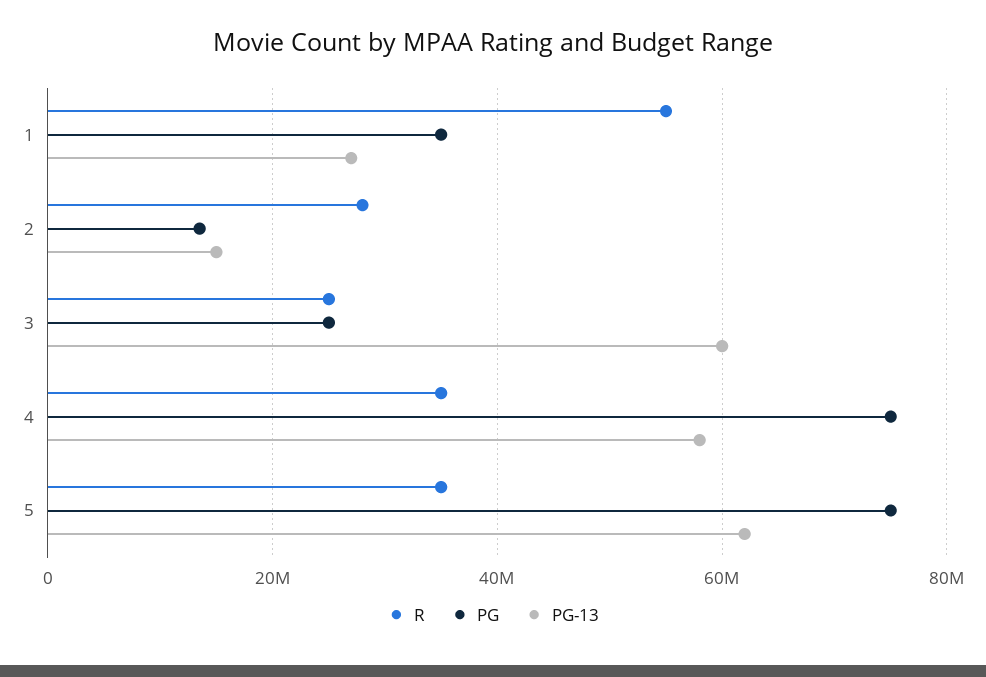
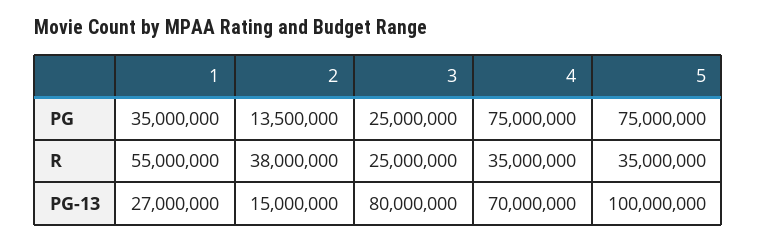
  {
    "R": {
      "1": 55000000,
-     "2": 28000000,
+     "2": 38000000,
      "3": 25000000,
      "4": 35000000,
      "5": 35000000
    },
    "PG": {
      "1": 35000000,
      "2": 13500000,
      "3": 25000000,
      "4": 75000000,
      "5": 75000000
    },
    "PG-13": {
      "1": 27000000,
      "2": 15000000,
-     "3": 60000000,
+     "3": 80000000,
-     "4": 58000000,
+     "4": 70000000,
-     "5": 62000000
+     "5": 100000000
    }
  }

